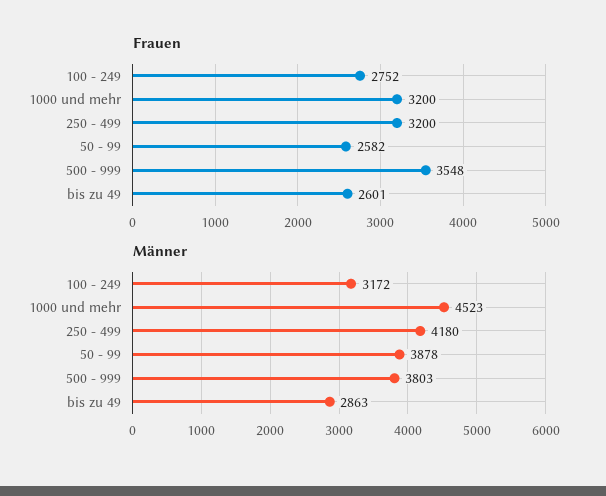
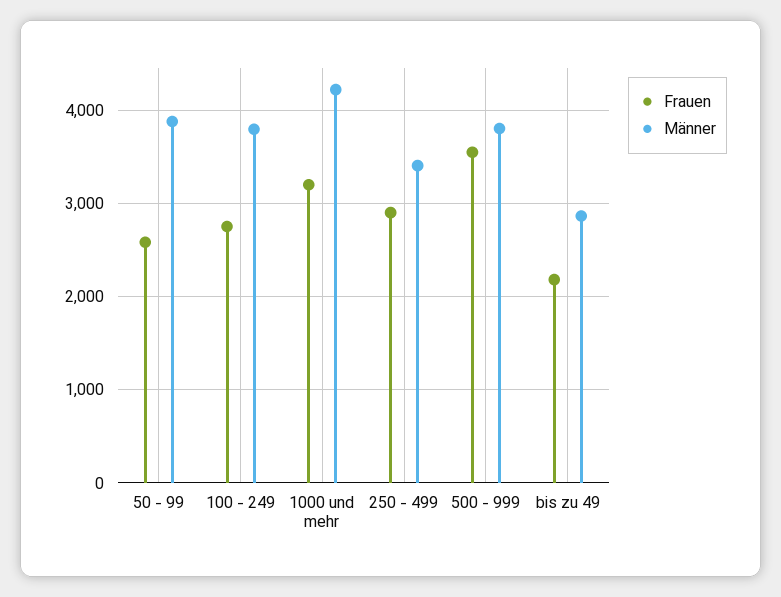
  {
    "Frauen": {
      "100 - 249": 2752,
      "1000 und mehr": 3200,
-     "250 - 499": 3200,
+     "250 - 499": 2900,
      "50 - 99": 2582,
      "500 - 999": 3548,
-     "bis zu 49": 2601
+     "bis zu 49": 2200
    },
    "Männer": {
-     "100 - 249": 3172,
+     "100 - 249": 3800,
-     "1000 und mehr": 4523,
+     "1000 und mehr": 4200,
-     "250 - 499": 4180,
+     "250 - 499": 3400,
      "50 - 99": 3878,
      "500 - 999": 3803,
      "bis zu 49": 2863
    }
  }

